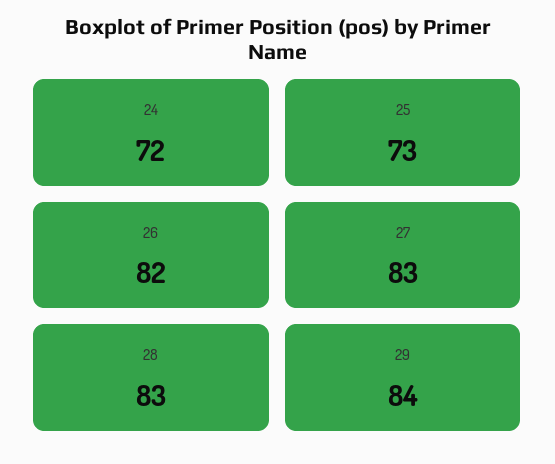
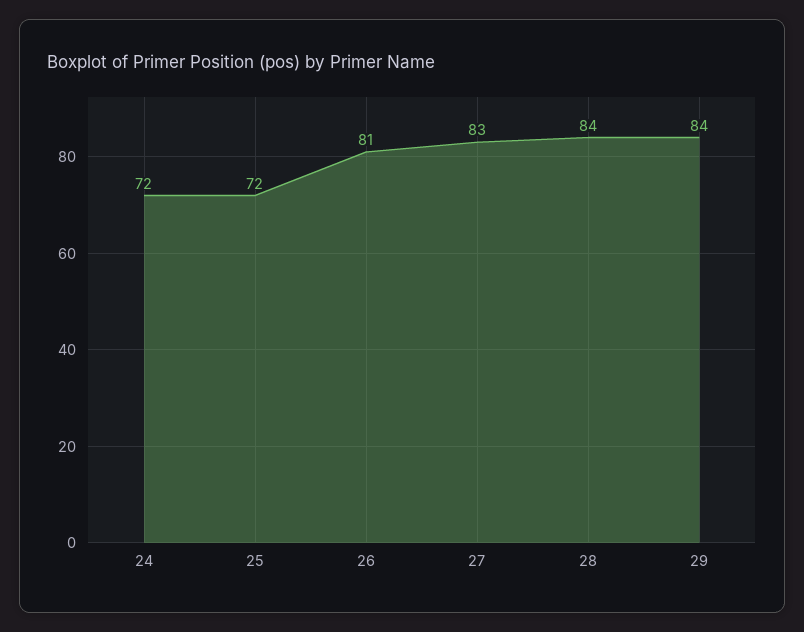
  {
    "24": 72,
-   "25": 73,
+   "25": 72,
-   "26": 82,
+   "26": 81,
    "27": 83,
-   "28": 83,
+   "28": 84,
    "29": 84
  }

